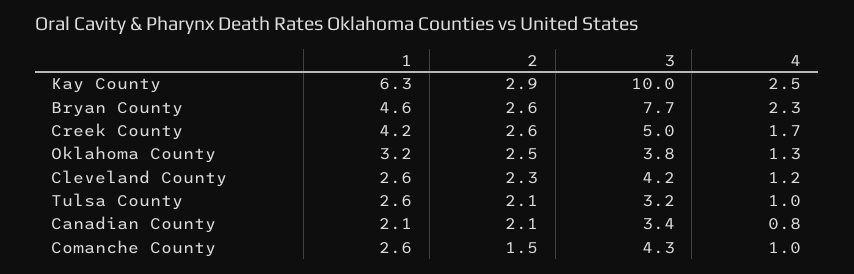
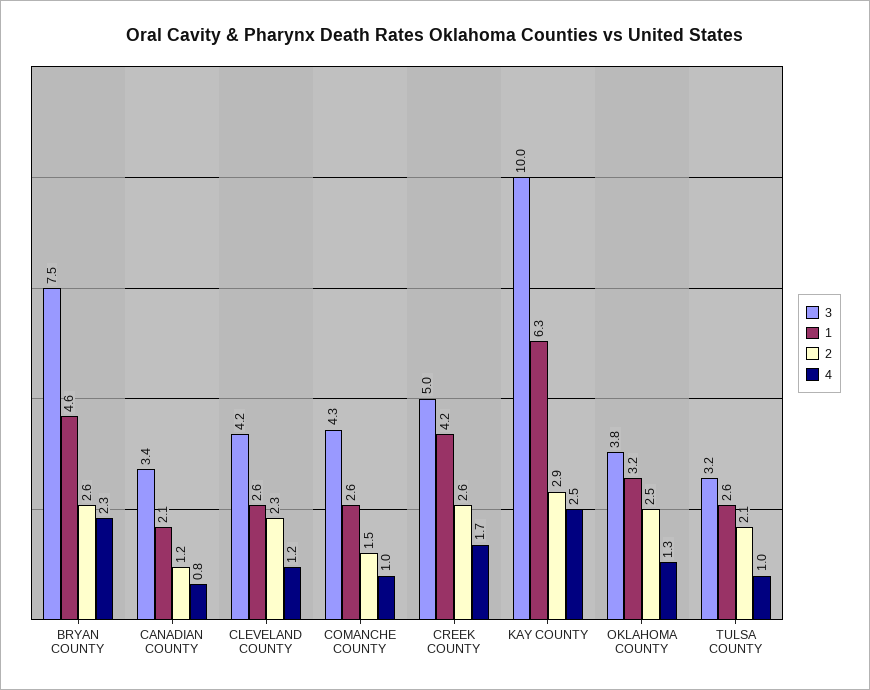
  {
    "1": {
      "Kay County": 6.3,
      "Bryan County": 4.6,
      "Creek County": 4.2,
      "Oklahoma County": 3.2,
      "Cleveland County": 2.6,
      "Tulsa County": 2.6,
      "Canadian County": 2.1,
      "Comanche County": 2.6
    },
    "2": {
      "Kay County": 2.9,
      "Bryan County": 2.6,
      "Creek County": 2.6,
      "Oklahoma County": 2.5,
      "Cleveland County": 2.3,
      "Tulsa County": 2.1,
-     "Canadian County": 2.1,
+     "Canadian County": 1.2,
      "Comanche County": 1.5
    },
    "3": {
      "Kay County": 10,
-     "Bryan County": 7.7,
+     "Bryan County": 7.5,
      "Creek County": 5,
      "Oklahoma County": 3.8,
      "Cleveland County": 4.2,
      "Tulsa County": 3.2,
      "Canadian County": 3.4,
      "Comanche County": 4.3
    },
    "4": {
      "Kay County": 2.5,
      "Bryan County": 2.3,
      "Creek County": 1.7,
      "Oklahoma County": 1.3,
      "Cleveland County": 1.2,
      "Tulsa County": 1,
      "Canadian County": 0.8,
      "Comanche County": 1
    }
  }

